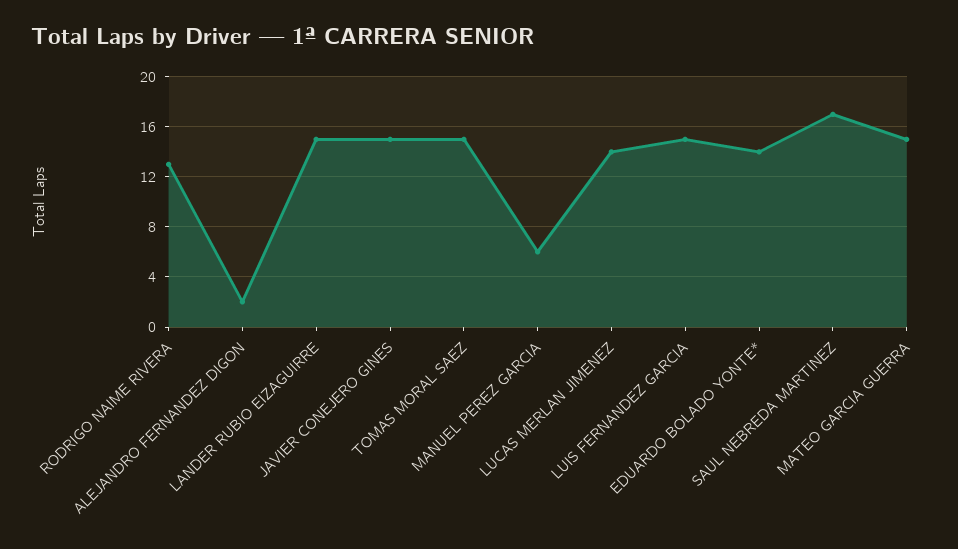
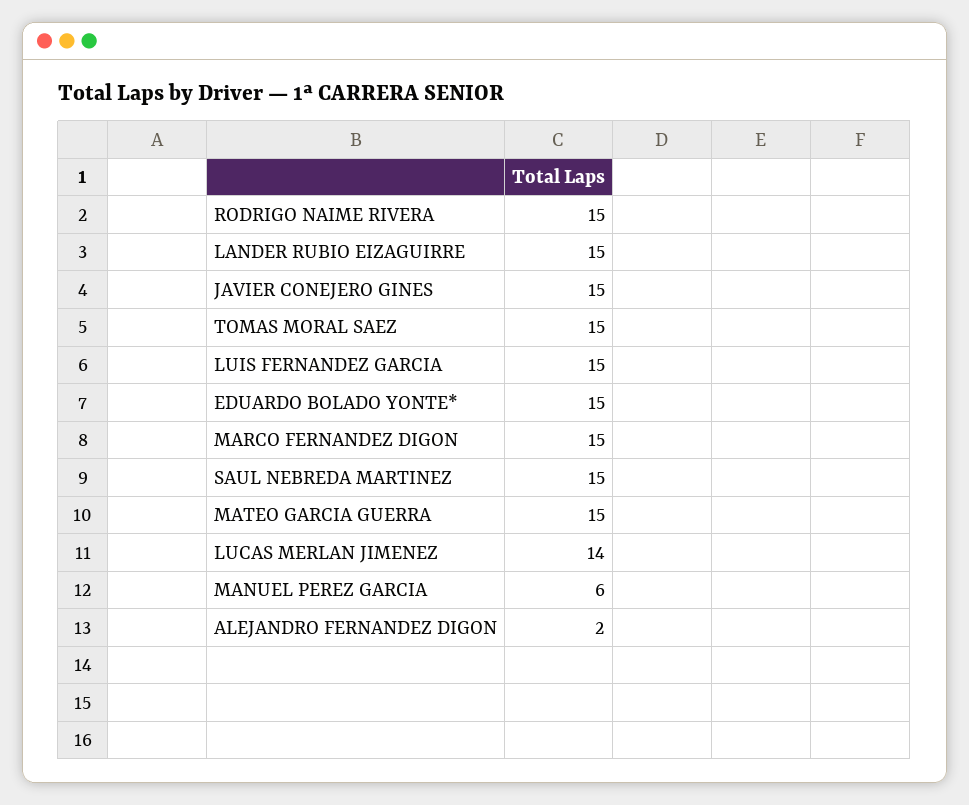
  {
-   "RODRIGO NAIME RIVERA": 13,
+   "RODRIGO NAIME RIVERA": 15,
    "ALEJANDRO FERNANDEZ DIGON": 2,
    "LANDER RUBIO EIZAGUIRRE": 15,
    "JAVIER CONEJERO GINES": 15,
    "TOMAS MORAL SAEZ": 15,
    "MANUEL PEREZ GARCIA": 6,
    "LUCAS MERLAN JIMENEZ": 14,
    "LUIS FERNANDEZ GARCIA": 15,
-   "EDUARDO BOLADO YONTE*": 14,
+   "EDUARDO BOLADO YONTE*": 15,
-   "SAUL NEBREDA MARTINEZ": 17,
+   "SAUL NEBREDA MARTINEZ": 15,
-   "MATEO GARCIA GUERRA": 15
+   "MATEO GARCIA GUERRA": 15,
+   "MARCO FERNANDEZ DIGON": 15
  }

